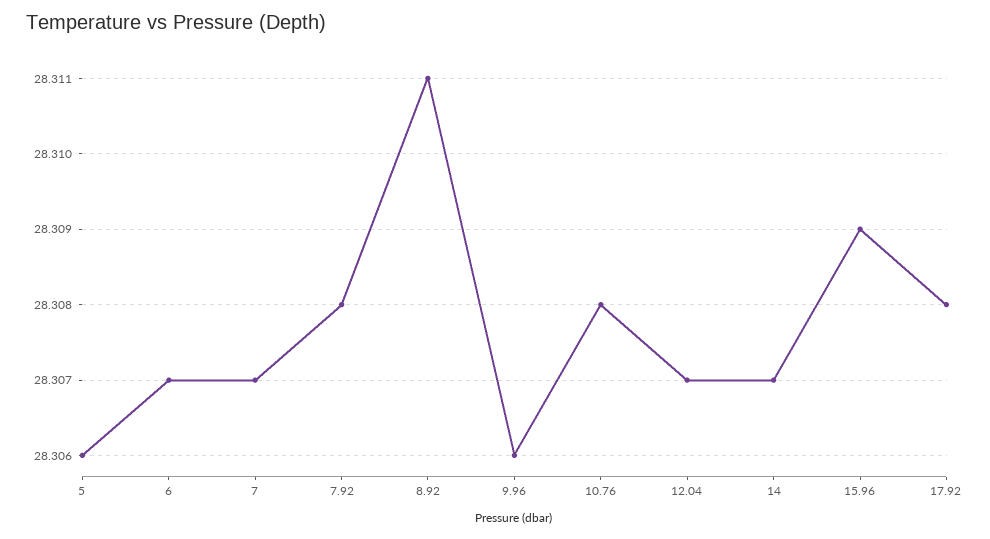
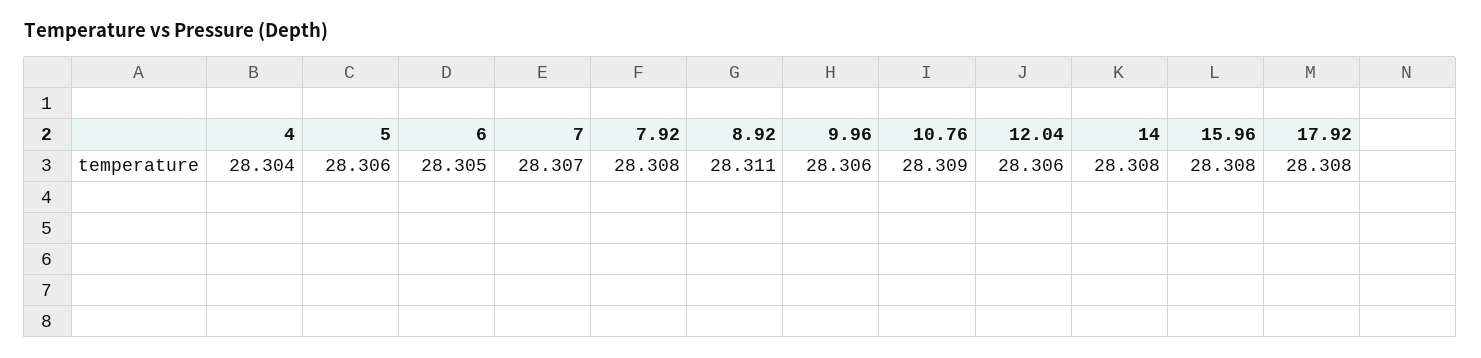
  {
    "5": 28.306,
-   "6": 28.307,
+   "6": 28.305,
    "7": 28.307,
    "7.92": 28.308,
    "8.92": 28.311,
    "9.96": 28.306,
-   "10.76": 28.308,
+   "10.76": 28.309,
-   "12.04": 28.307,
+   "12.04": 28.306,
-   "14": 28.307,
+   "14": 28.308,
-   "15.96": 28.309,
+   "15.96": 28.308,
-   "17.92": 28.308
+   "17.92": 28.308,
+   "4": 28.304
  }

